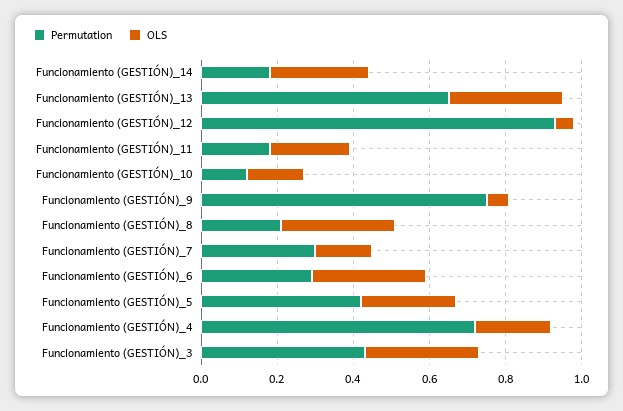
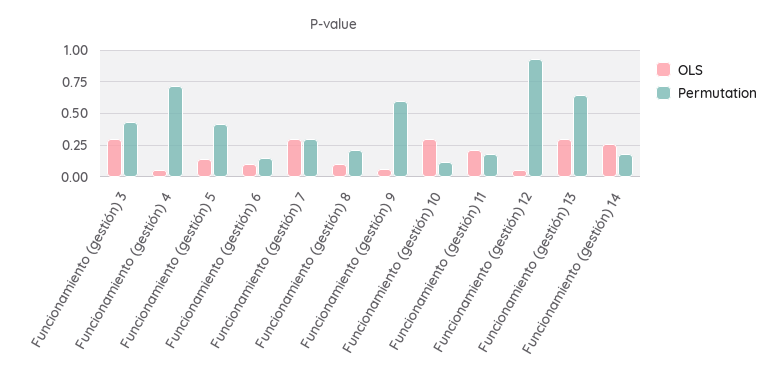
  {
    "Permutation": {
      "Funcionamiento (GESTIÓN)_14": 0.2,
      "Funcionamiento (GESTIÓN)_13": 0.65,
      "Funcionamiento (GESTIÓN)_12": 0.95,
      "Funcionamiento (GESTIÓN)_11": 0.2,
      "Funcionamiento (GESTIÓN)_10": 0.1,
-     "Funcionamiento (GESTIÓN)_9": 0.75,
+     "Funcionamiento (GESTIÓN)_9": 0.6,
      "Funcionamiento (GESTIÓN)_8": 0.2,
      "Funcionamiento (GESTIÓN)_7": 0.3,
-     "Funcionamiento (GESTIÓN)_6": 0.3,
+     "Funcionamiento (GESTIÓN)_6": 0.15,
      "Funcionamiento (GESTIÓN)_5": 0.4,
      "Funcionamiento (GESTIÓN)_4": 0.7,
      "Funcionamiento (GESTIÓN)_3": 0.45
    },
    "OLS": {
      "Funcionamiento (GESTIÓN)_14": 0.25,
      "Funcionamiento (GESTIÓN)_13": 0.3,
      "Funcionamiento (GESTIÓN)_12": 0.05,
      "Funcionamiento (GESTIÓN)_11": 0.2,
-     "Funcionamiento (GESTIÓN)_10": 0.15,
+     "Funcionamiento (GESTIÓN)_10": 0.3,
      "Funcionamiento (GESTIÓN)_9": 0.05,
-     "Funcionamiento (GESTIÓN)_8": 0.3,
+     "Funcionamiento (GESTIÓN)_8": 0.1,
-     "Funcionamiento (GESTIÓN)_7": 0.15,
+     "Funcionamiento (GESTIÓN)_7": 0.3,
-     "Funcionamiento (GESTIÓN)_6": 0.3,
+     "Funcionamiento (GESTIÓN)_6": 0.1,
-     "Funcionamiento (GESTIÓN)_5": 0.25,
+     "Funcionamiento (GESTIÓN)_5": 0.15,
-     "Funcionamiento (GESTIÓN)_4": 0.2,
+     "Funcionamiento (GESTIÓN)_4": 0.05,
      "Funcionamiento (GESTIÓN)_3": 0.3
    }
  }

